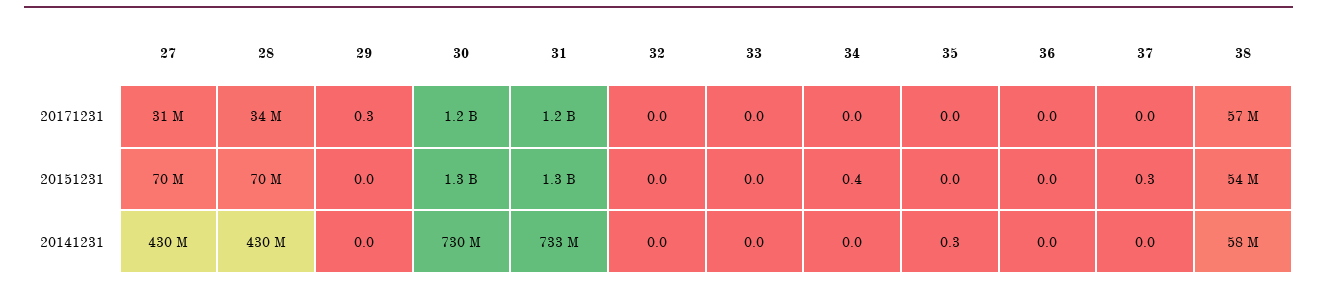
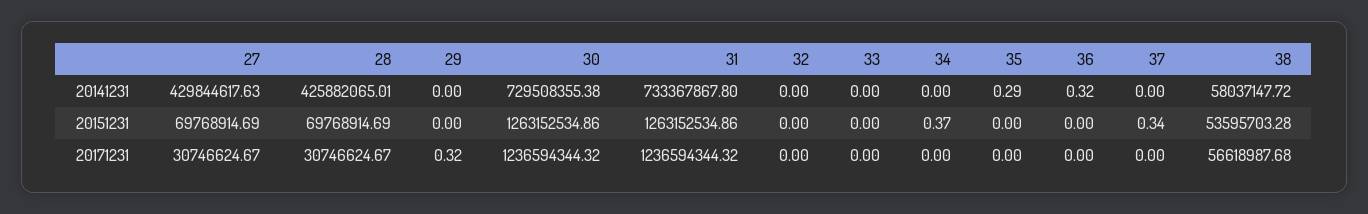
  {
    "27": {
      "20171231": 30746624.67,
      "20151231": 69768914.69,
      "20141231": 429844617.63
    },
    "28": {
-     "20171231": 34000000,
+     "20171231": 30746624.67,
      "20151231": 69768914.69,
-     "20141231": 430000000
+     "20141231": 425882065.01
    },
    "29": {
      "20171231": 0.32,
      "20151231": 0,
      "20141231": 0
    },
    "30": {
      "20171231": 1236594344.32,
      "20151231": 1263152534.86,
      "20141231": 729508355.38
    },
    "31": {
      "20171231": 1236594344.32,
      "20151231": 1263152534.86,
      "20141231": 733367867.8
    },
    "32": {
      "20171231": 0,
      "20151231": 0,
      "20141231": 0
    },
    "33": {
      "20171231": 0,
      "20151231": 0,
      "20141231": 0
    },
    "34": {
      "20171231": 0,
      "20151231": 0.37,
      "20141231": 0
    },
    "35": {
      "20171231": 0,
      "20151231": 0,
      "20141231": 0.29
    },
    "36": {
      "20171231": 0,
      "20151231": 0,
-     "20141231": 0
+     "20141231": 0.32
    },
    "37": {
      "20171231": 0,
      "20151231": 0.34,
      "20141231": 0
    },
    "38": {
      "20171231": 56618987.68,
      "20151231": 53595703.28,
      "20141231": 58037147.72
    }
  }

